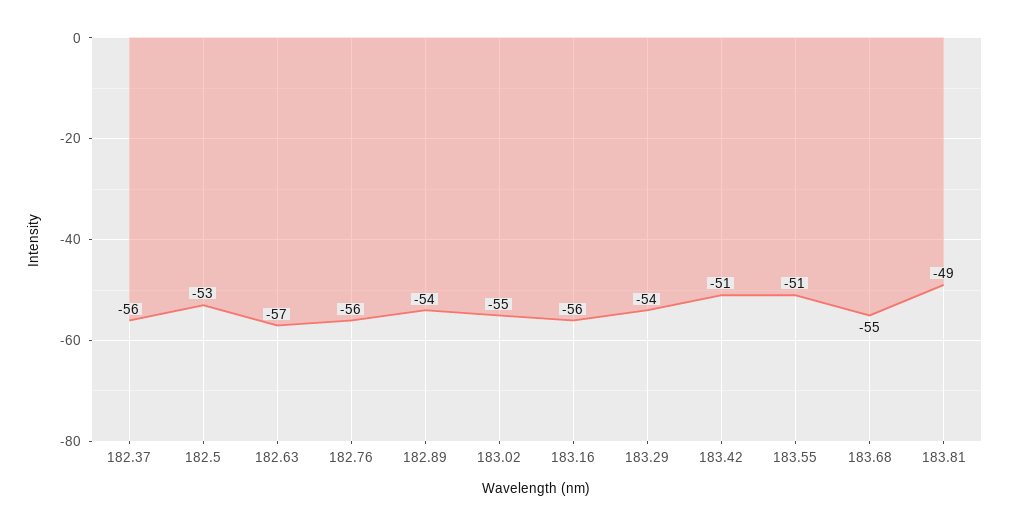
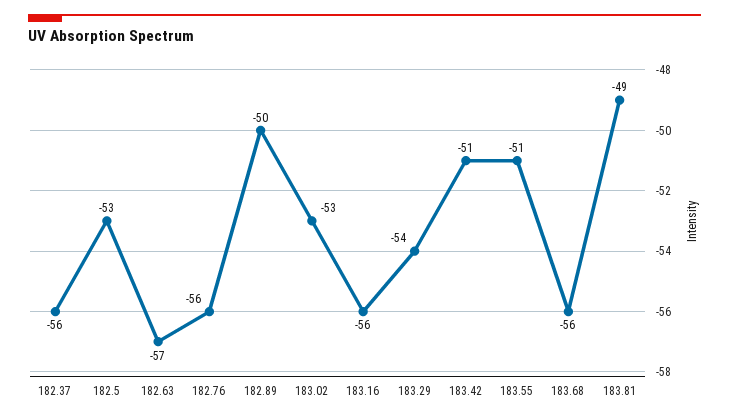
  {
    "182.37": -56,
    "182.5": -53,
    "182.63": -57,
    "182.76": -56,
-   "182.89": -54,
+   "182.89": -50,
-   "183.02": -55,
+   "183.02": -53,
    "183.16": -56,
    "183.29": -54,
    "183.42": -51,
    "183.55": -51,
-   "183.68": -55,
+   "183.68": -56,
    "183.81": -49
  }

